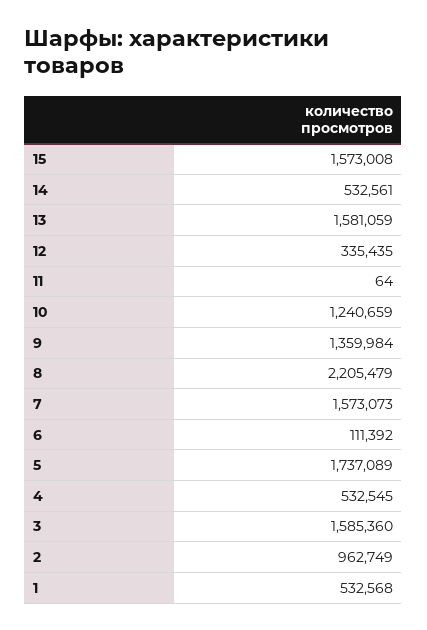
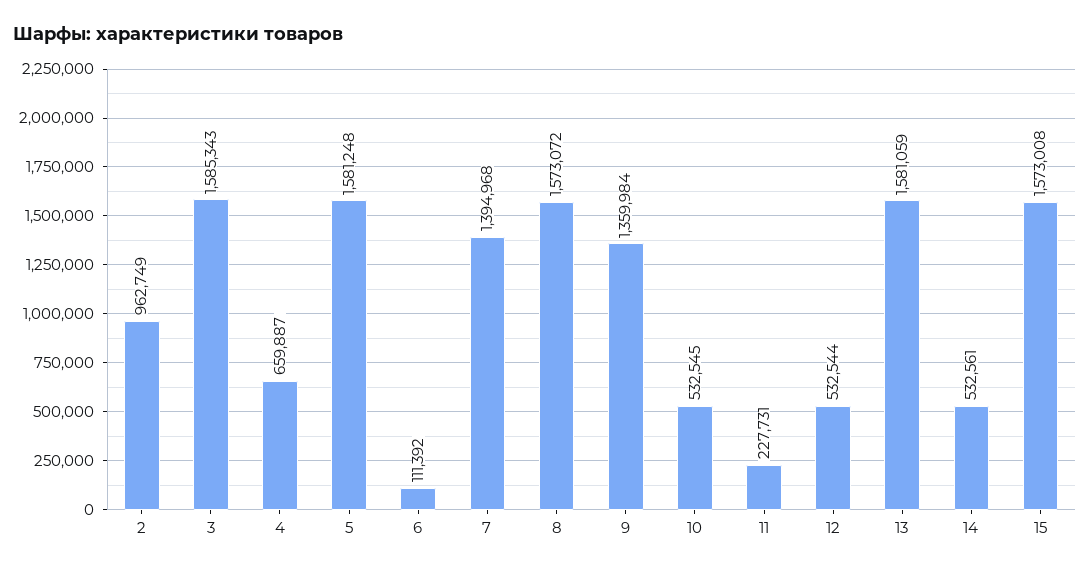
  {
    "15": 1573008,
    "14": 532561,
    "13": 1581059,
-   "12": 335435,
+   "12": 532544,
-   "11": 64,
+   "11": 227731,
-   "10": 1240659,
+   "10": 532545,
    "9": 1359984,
-   "8": 2205479,
+   "8": 1573072,
-   "7": 1573073,
+   "7": 1394968,
    "6": 111392,
-   "5": 1737089,
+   "5": 1581248,
-   "4": 532545,
+   "4": 659887,
-   "3": 1585360,
+   "3": 1585343,
-   "2": 962749,
+   "2": 962749
-   "1": 532568
  }

